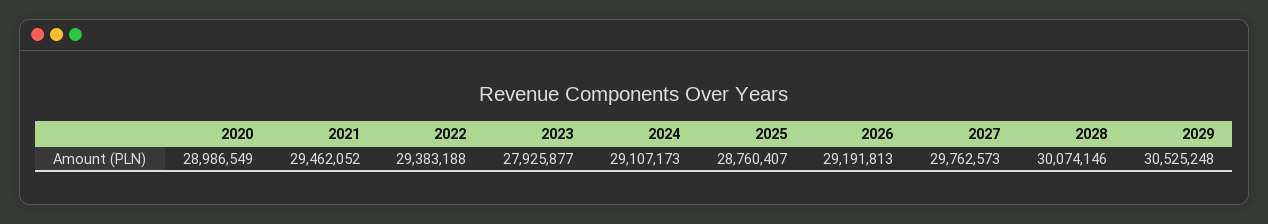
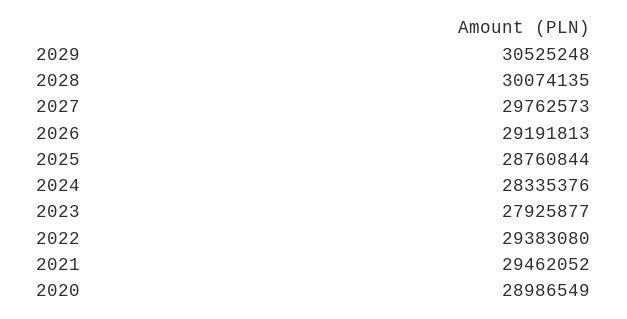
  {
    "2020": 28986549,
    "2021": 29462052,
-   "2022": 29383188,
+   "2022": 29383080,
    "2023": 27925877,
-   "2024": 29107173,
+   "2024": 28335376,
-   "2025": 28760407,
+   "2025": 28760844,
    "2026": 29191813,
    "2027": 29762573,
-   "2028": 30074146,
+   "2028": 30074135,
    "2029": 30525248
  }

